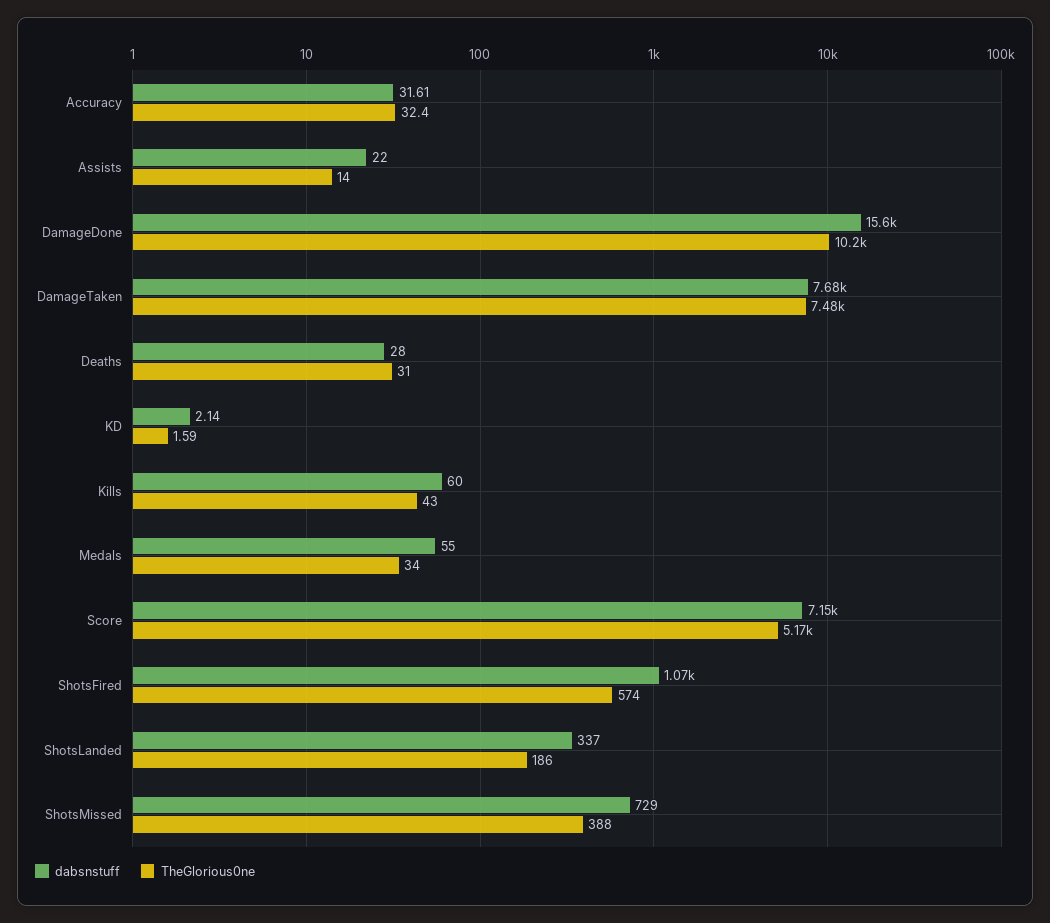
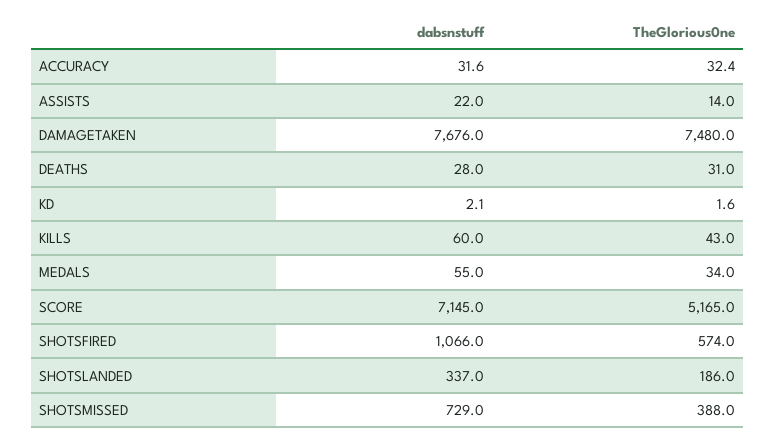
  {
    "dabsnstuff": {
      "Accuracy": 31.61,
      "Assists": 22,
-     "DamageDone": 15600,
      "DamageTaken": 7676,
      "Deaths": 28,
      "KD": 2.14,
      "Kills": 60,
      "Medals": 55,
      "Score": 7145,
      "ShotsFired": 1066,
      "ShotsLanded": 337,
      "ShotsMissed": 729
    },
    "TheGlorious0ne": {
      "Accuracy": 32.4,
      "Assists": 14,
-     "DamageDone": 10200,
      "DamageTaken": 7480,
      "Deaths": 31,
      "KD": 1.59,
      "Kills": 43,
      "Medals": 34,
      "Score": 5165,
      "ShotsFired": 574,
      "ShotsLanded": 186,
      "ShotsMissed": 388
    }
  }

